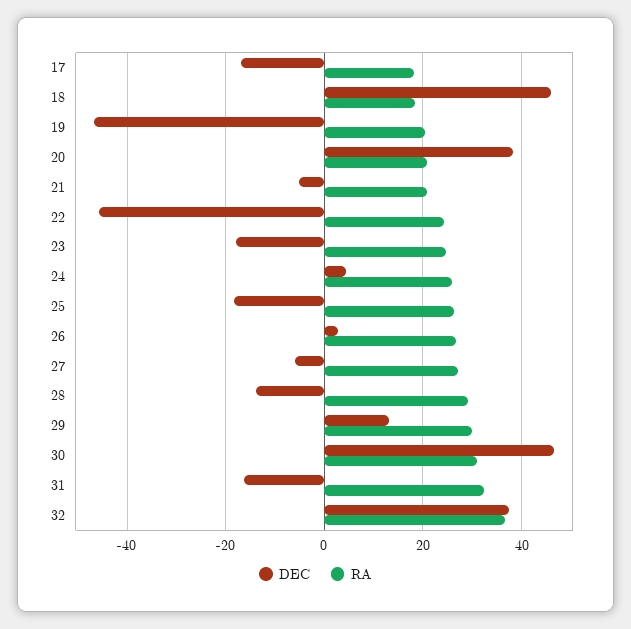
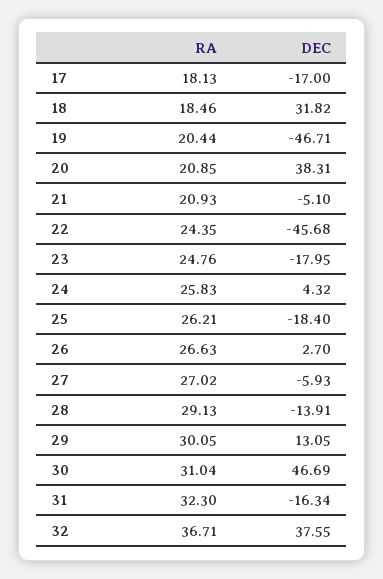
  {
    "DEC": {
      "17": -17,
-     "18": 46,
+     "18": 31.82,
      "19": -46.71,
      "20": 38.31,
      "21": -5.1,
      "22": -45.68,
      "23": -17.95,
      "24": 4.32,
      "25": -18.4,
      "26": 2.7,
      "27": -5.93,
      "28": -13.91,
      "29": 13.05,
      "30": 46.69,
      "31": -16.34,
      "32": 37.55
    },
    "RA": {
      "17": 18.13,
      "18": 18.46,
      "19": 20.44,
      "20": 20.85,
      "21": 20.93,
      "22": 24.35,
      "23": 24.76,
      "24": 25.83,
      "25": 26.21,
      "26": 26.63,
      "27": 27.02,
      "28": 29.13,
      "29": 30.05,
      "30": 31.04,
      "31": 32.3,
      "32": 36.71
    }
  }

